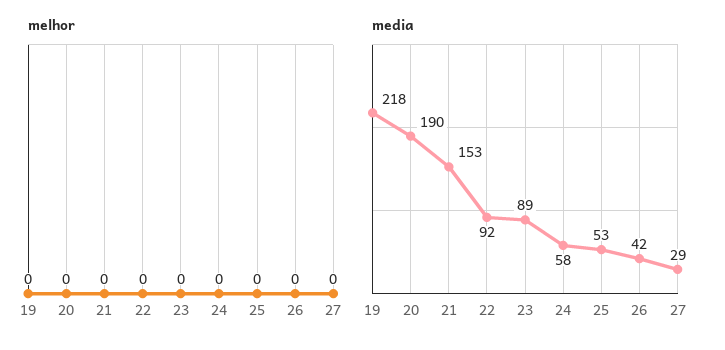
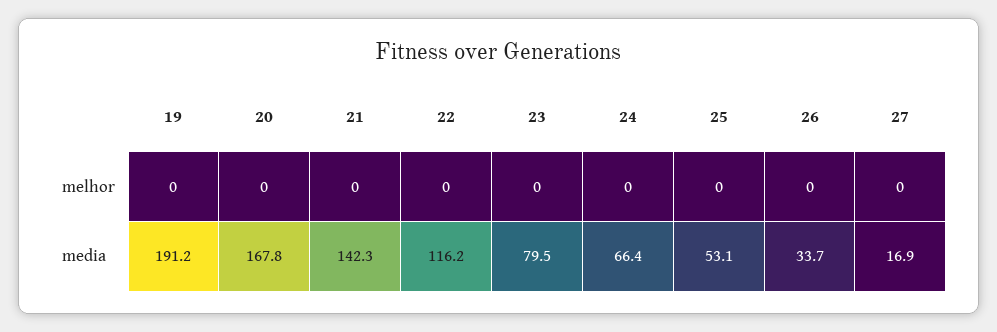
  {
    "melhor": {
      "19": 0,
      "20": 0,
      "21": 0,
      "22": 0,
      "23": 0,
      "24": 0,
      "25": 0,
      "26": 0,
      "27": 0
    },
    "media": {
-     "19": 218,
+     "19": 191.2,
-     "20": 190,
+     "20": 167.8,
-     "21": 153,
+     "21": 142.3,
-     "22": 92,
+     "22": 116.2,
-     "23": 89,
+     "23": 79.5,
-     "24": 58,
+     "24": 66.4,
      "25": 53.1,
-     "26": 42,
+     "26": 33.7,
-     "27": 29
+     "27": 16.9
    }
  }

